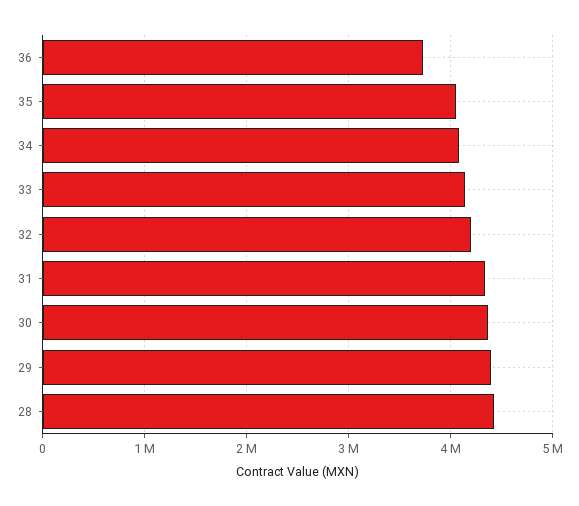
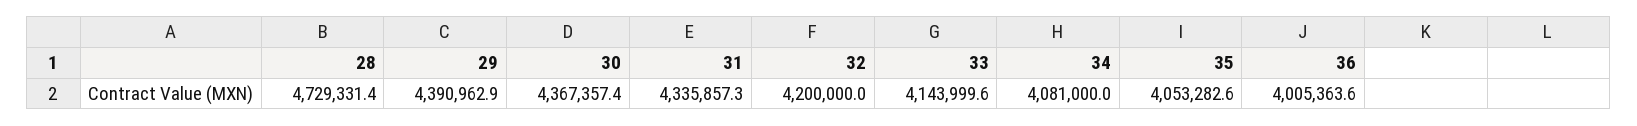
  {
-   "36": 3700000,
+   "36": 4005363.6,
    "35": 4053282.6,
    "34": 4081000,
    "33": 4143999.6,
    "32": 4200000,
    "31": 4335857.3,
    "30": 4367357.4,
    "29": 4390962.9,
-   "28": 4400000
+   "28": 4729331.4
  }

